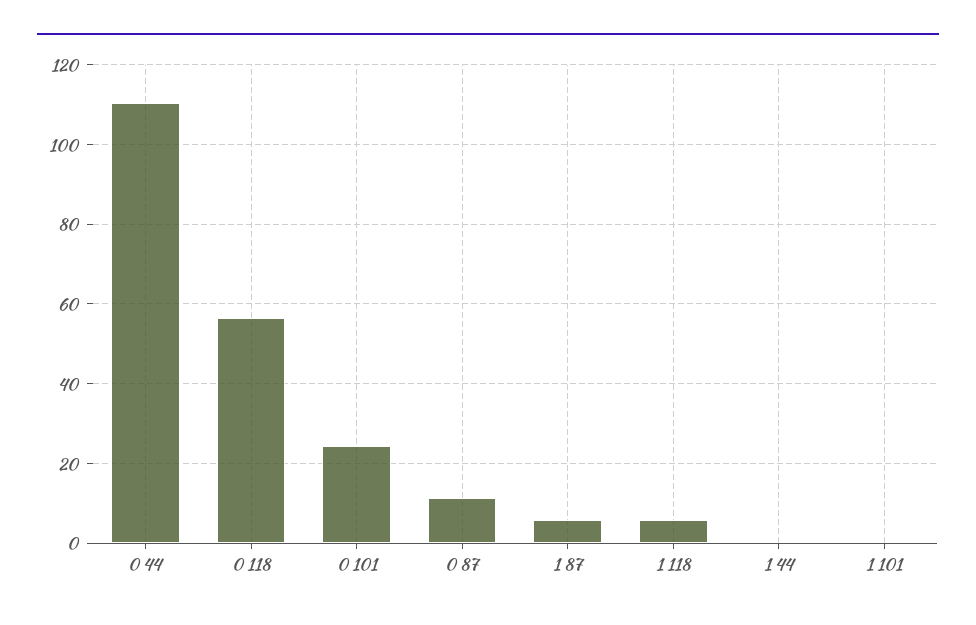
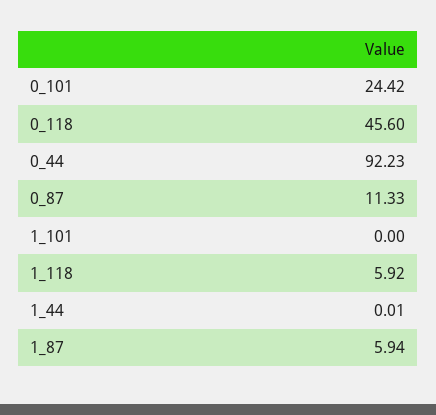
  {
-   "0 44": 110,
+   "0 44": 92.23,
-   "0 118": 56,
+   "0 118": 45.6,
    "0 101": 24.42,
    "0 87": 11.33,
    "1 87": 5.94,
    "1 118": 5.92,
    "1 44": 0.01,
    "1 101": 0
  }

